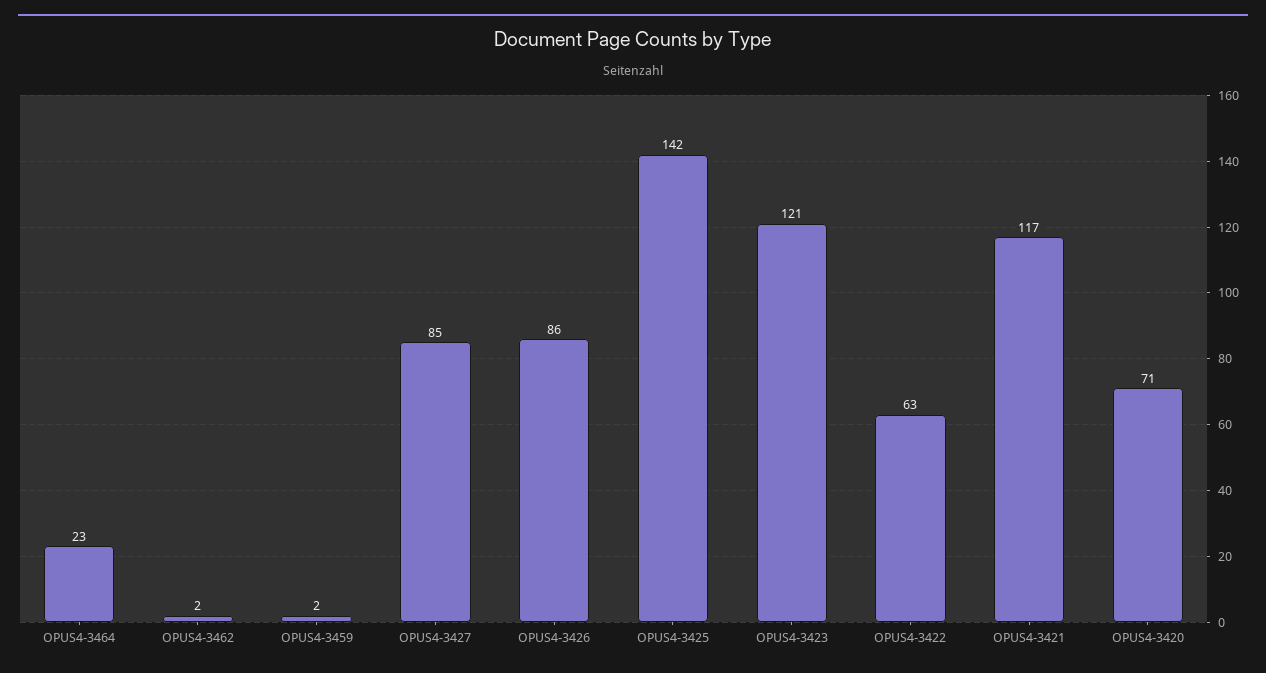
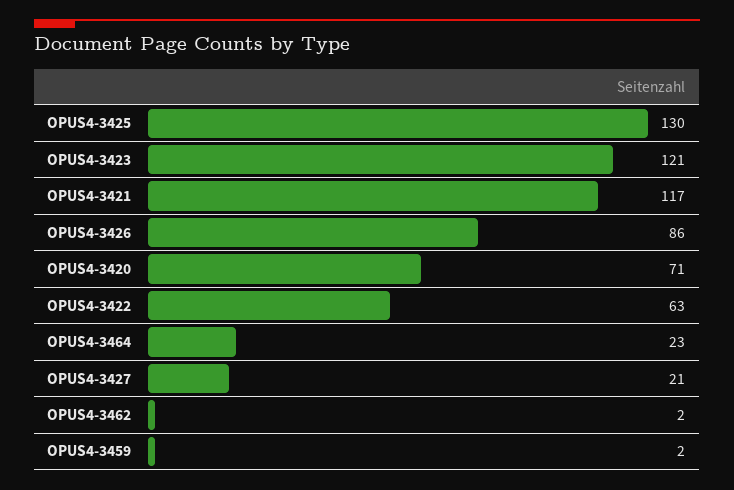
  {
    "OPUS4-3464": 23,
    "OPUS4-3462": 2,
    "OPUS4-3459": 2,
-   "OPUS4-3427": 85,
+   "OPUS4-3427": 21,
    "OPUS4-3426": 86,
-   "OPUS4-3425": 142,
+   "OPUS4-3425": 130,
    "OPUS4-3423": 121,
    "OPUS4-3422": 63,
    "OPUS4-3421": 117,
    "OPUS4-3420": 71
  }

